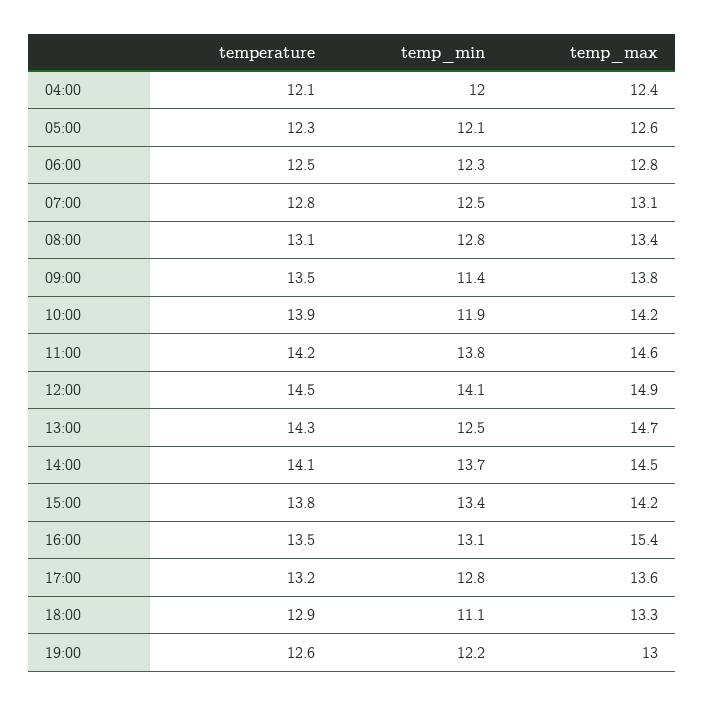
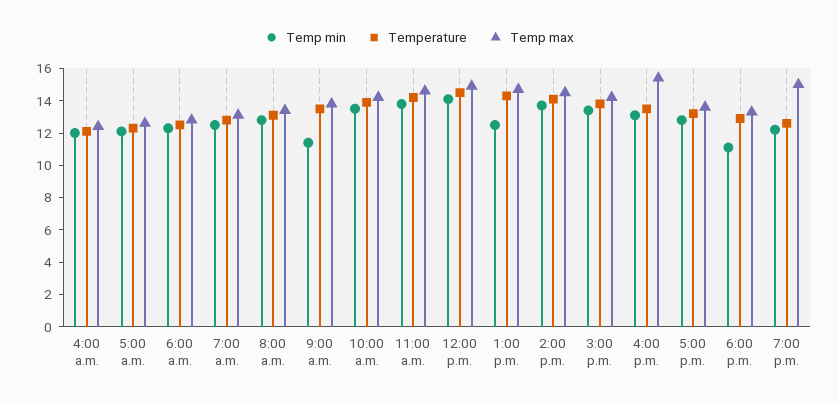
  {
    "temperature": {
      "04:00": 12.1,
      "05:00": 12.3,
      "06:00": 12.5,
      "07:00": 12.8,
      "08:00": 13.1,
      "09:00": 13.5,
      "10:00": 13.9,
      "11:00": 14.2,
      "12:00": 14.5,
      "13:00": 14.3,
      "14:00": 14.1,
      "15:00": 13.8,
      "16:00": 13.5,
      "17:00": 13.2,
      "18:00": 12.9,
      "19:00": 12.6
    },
    "temp_min": {
      "04:00": 12,
      "05:00": 12.1,
      "06:00": 12.3,
      "07:00": 12.5,
      "08:00": 12.8,
      "09:00": 11.4,
-     "10:00": 11.9,
+     "10:00": 13.5,
      "11:00": 13.8,
      "12:00": 14.1,
      "13:00": 12.5,
      "14:00": 13.7,
      "15:00": 13.4,
      "16:00": 13.1,
      "17:00": 12.8,
      "18:00": 11.1,
      "19:00": 12.2
    },
    "temp_max": {
      "04:00": 12.4,
      "05:00": 12.6,
      "06:00": 12.8,
      "07:00": 13.1,
      "08:00": 13.4,
      "09:00": 13.8,
      "10:00": 14.2,
      "11:00": 14.6,
      "12:00": 14.9,
      "13:00": 14.7,
      "14:00": 14.5,
      "15:00": 14.2,
      "16:00": 15.4,
      "17:00": 13.6,
      "18:00": 13.3,
-     "19:00": 13
+     "19:00": 15
    }
  }

